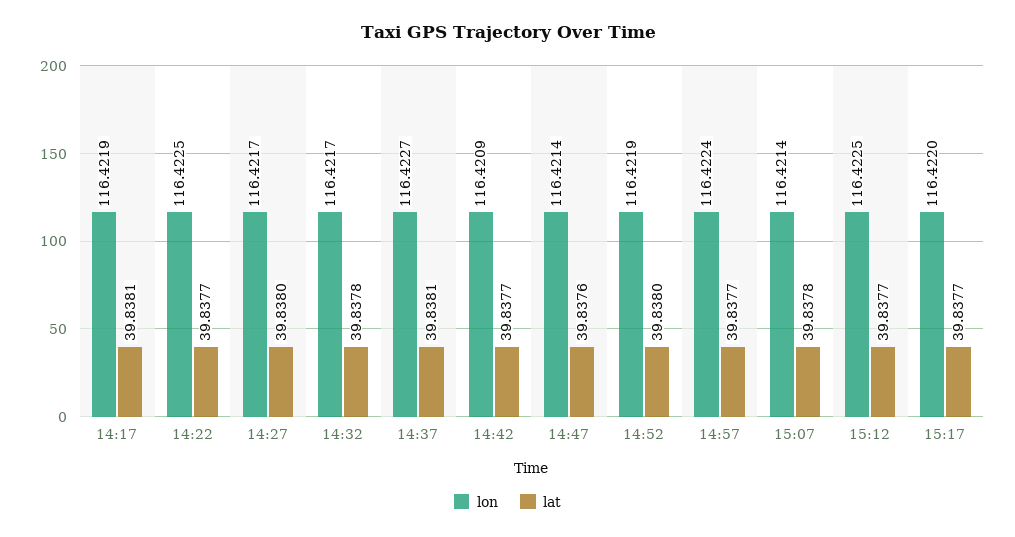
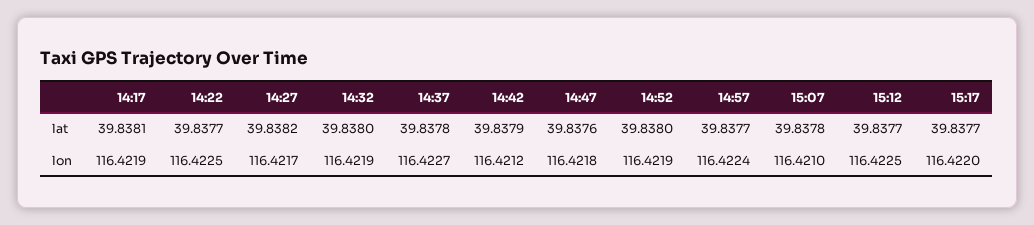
  {
    "lon": {
      "14:17": 116.4219,
      "14:22": 116.4225,
      "14:27": 116.4217,
-     "14:32": 116.4217,
+     "14:32": 116.4219,
      "14:37": 116.4227,
-     "14:42": 116.4209,
+     "14:42": 116.4212,
-     "14:47": 116.4214,
+     "14:47": 116.4218,
      "14:52": 116.4219,
      "14:57": 116.4224,
-     "15:07": 116.4214,
+     "15:07": 116.421,
      "15:12": 116.4225,
      "15:17": 116.422
    },
    "lat": {
      "14:17": 39.8381,
      "14:22": 39.8377,
-     "14:27": 39.838,
+     "14:27": 39.8382,
-     "14:32": 39.8378,
+     "14:32": 39.838,
-     "14:37": 39.8381,
+     "14:37": 39.8378,
-     "14:42": 39.8377,
+     "14:42": 39.8379,
      "14:47": 39.8376,
      "14:52": 39.838,
      "14:57": 39.8377,
      "15:07": 39.8378,
      "15:12": 39.8377,
      "15:17": 39.8377
    }
  }

